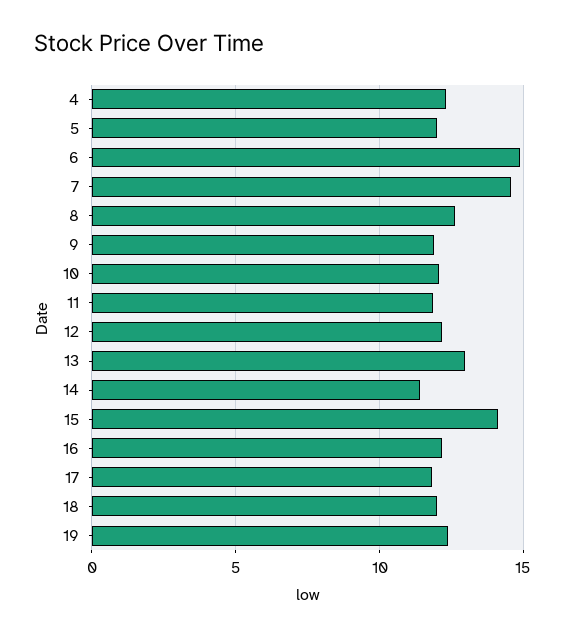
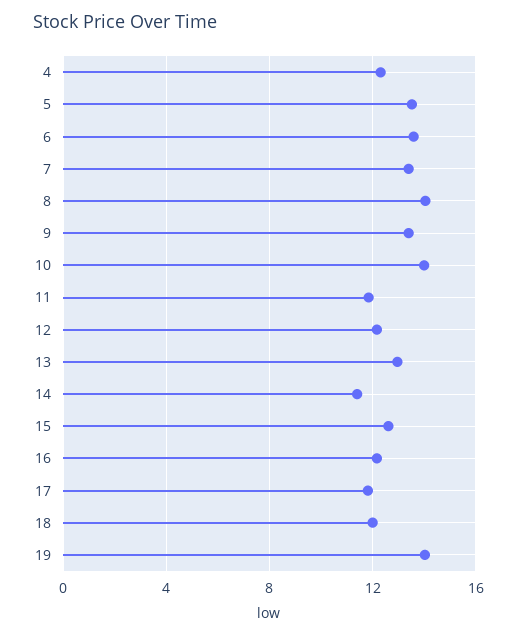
  {
    "4": 12.5,
-   "5": 12,
+   "5": 13.5,
-   "6": 15,
+   "6": 13.5,
-   "7": 14.5,
+   "7": 13.5,
-   "8": 12.5,
+   "8": 14,
-   "9": 12,
+   "9": 13.5,
-   "10": 12,
+   "10": 14,
    "11": 12,
    "12": 12,
    "13": 13,
    "14": 11.5,
-   "15": 14,
+   "15": 12.5,
    "16": 12,
    "17": 12,
    "18": 12,
-   "19": 12.5
+   "19": 14
  }

